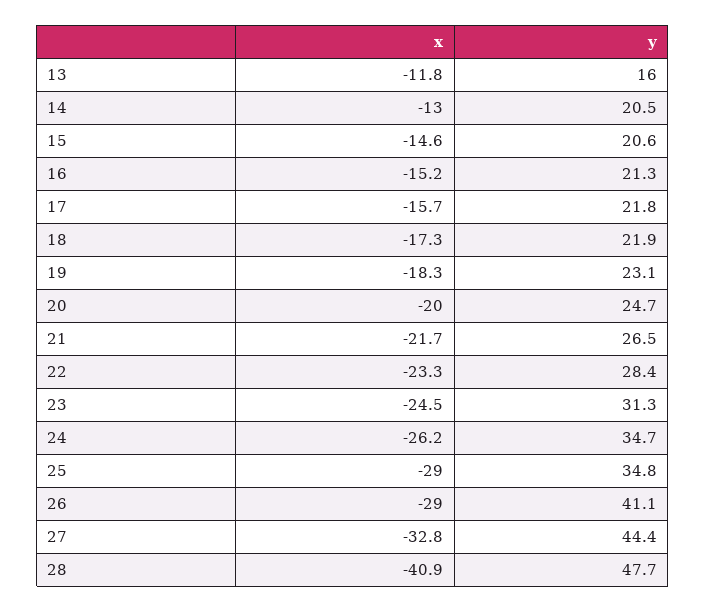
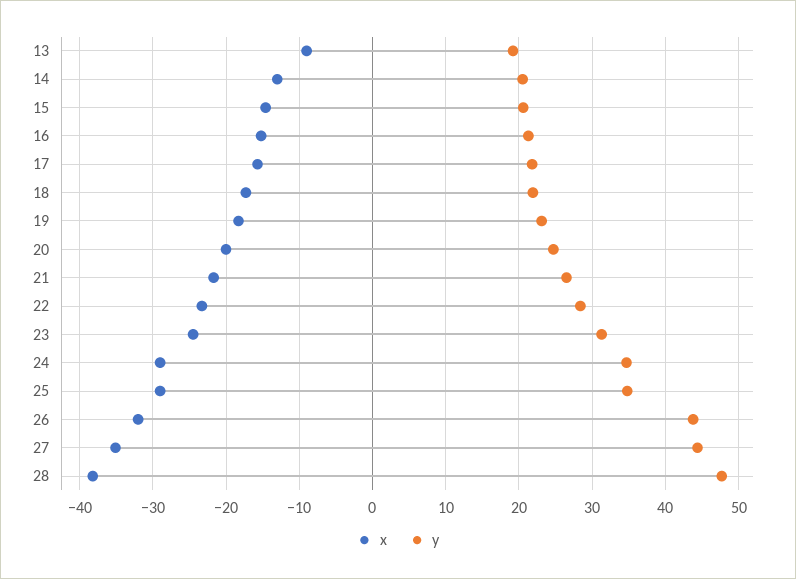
  {
    "x": {
-     "13": -11.8,
+     "13": -9,
      "14": -13,
      "15": -14.6,
      "16": -15.2,
      "17": -15.7,
      "18": -17.3,
      "19": -18.3,
      "20": -20,
      "21": -21.7,
      "22": -23.3,
      "23": -24.5,
-     "24": -26.2,
+     "24": -29,
      "25": -29,
-     "26": -29,
+     "26": -32,
-     "27": -32.8,
+     "27": -35,
-     "28": -40.9
+     "28": -38
    },
    "y": {
-     "13": 16,
+     "13": 19,
      "14": 20.5,
      "15": 20.6,
      "16": 21.3,
      "17": 21.8,
      "18": 21.9,
      "19": 23.1,
      "20": 24.7,
      "21": 26.5,
      "22": 28.4,
      "23": 31.3,
      "24": 34.7,
      "25": 34.8,
-     "26": 41.1,
+     "26": 44,
      "27": 44.4,
      "28": 47.7
    }
  }

